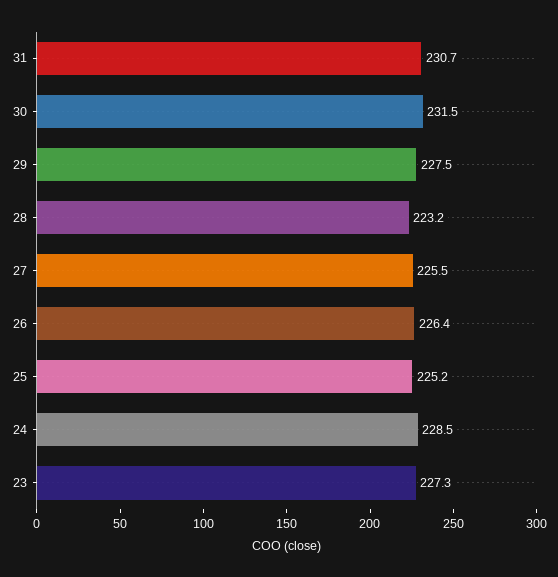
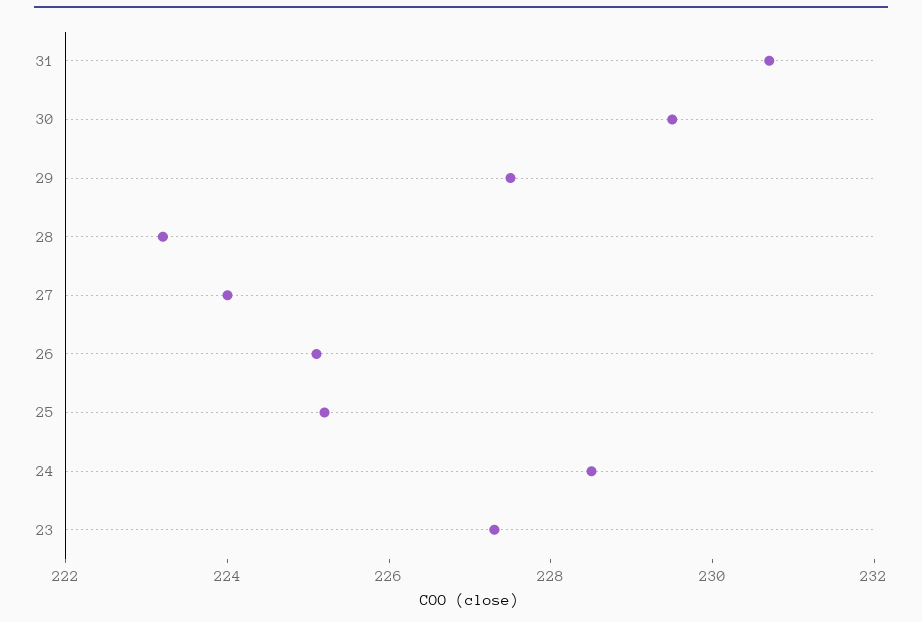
  {
    "31": 230.7,
-   "30": 231.5,
+   "30": 229.5,
    "29": 227.5,
    "28": 223.2,
-   "27": 225.5,
+   "27": 224,
-   "26": 226.4,
+   "26": 225,
    "25": 225.2,
    "24": 228.5,
    "23": 227.3
  }

